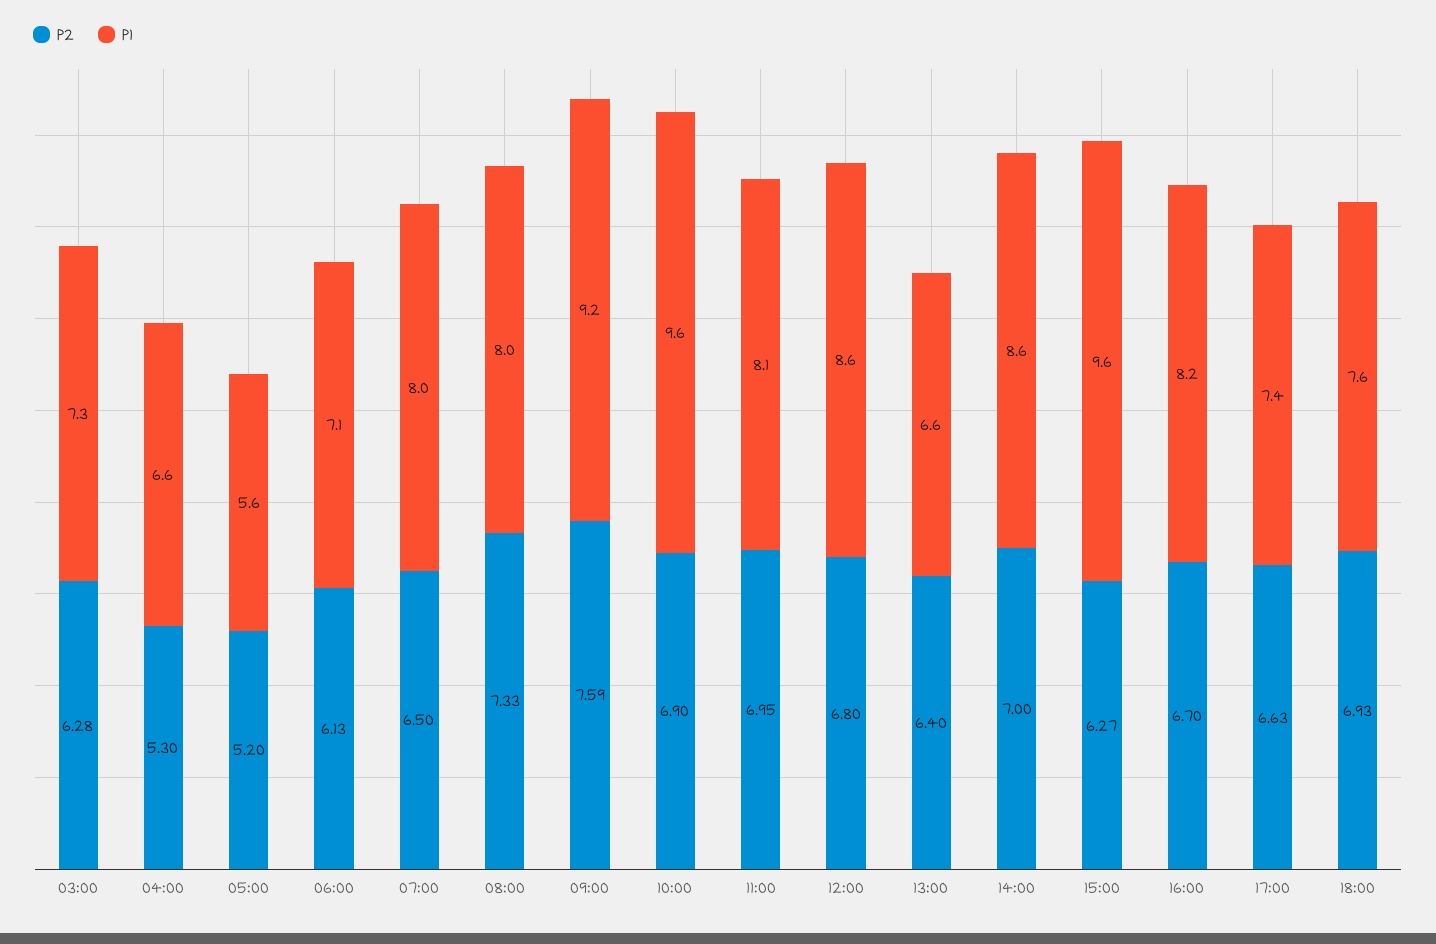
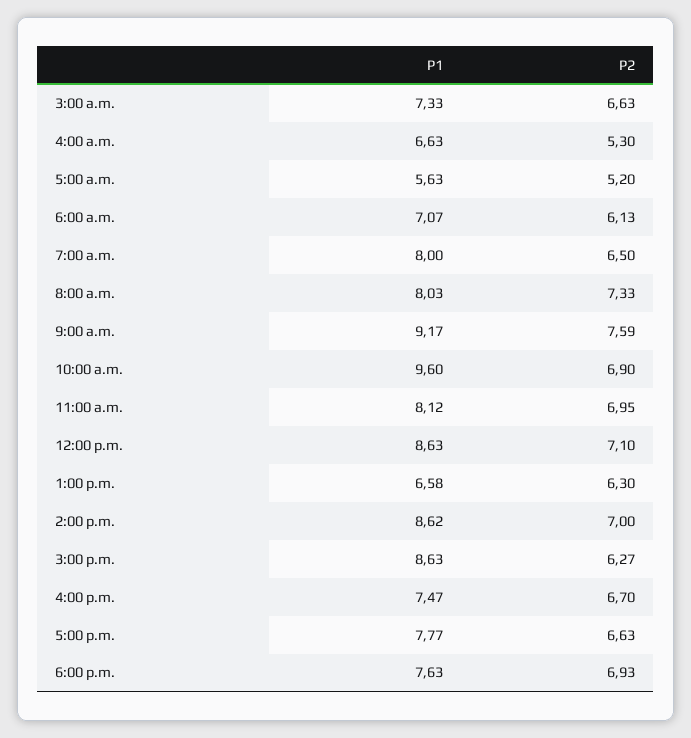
  {
    "P2": {
-     "03:00": 6.28,
+     "03:00": 6.63,
      "04:00": 5.3,
      "05:00": 5.2,
      "06:00": 6.13,
      "07:00": 6.5,
      "08:00": 7.33,
      "09:00": 7.59,
      "10:00": 6.9,
      "11:00": 6.95,
-     "12:00": 6.8,
+     "12:00": 7.1,
-     "13:00": 6.4,
+     "13:00": 6.3,
      "14:00": 7,
      "15:00": 6.27,
      "16:00": 6.7,
      "17:00": 6.63,
      "18:00": 6.93
    },
    "P1": {
      "03:00": 7.33,
      "04:00": 6.63,
      "05:00": 5.63,
      "06:00": 7.07,
      "07:00": 8,
      "08:00": 8.03,
      "09:00": 9.17,
      "10:00": 9.6,
      "11:00": 8.12,
      "12:00": 8.63,
      "13:00": 6.58,
      "14:00": 8.62,
-     "15:00": 9.6,
+     "15:00": 8.63,
-     "16:00": 8.2,
+     "16:00": 7.47,
-     "17:00": 7.4,
+     "17:00": 7.77,
      "18:00": 7.63
    }
  }

